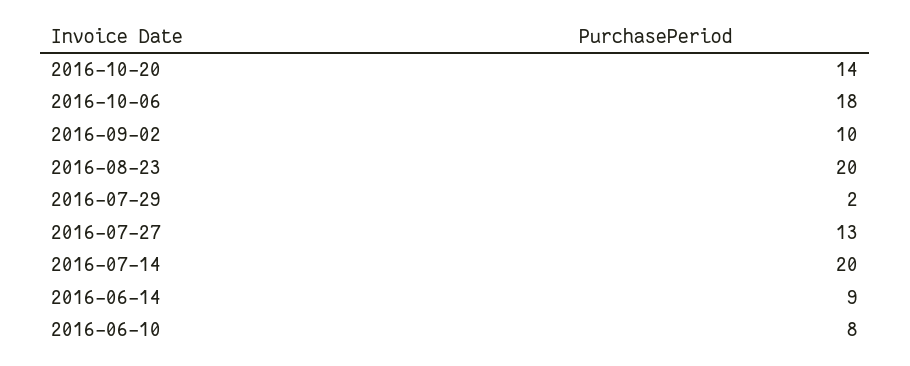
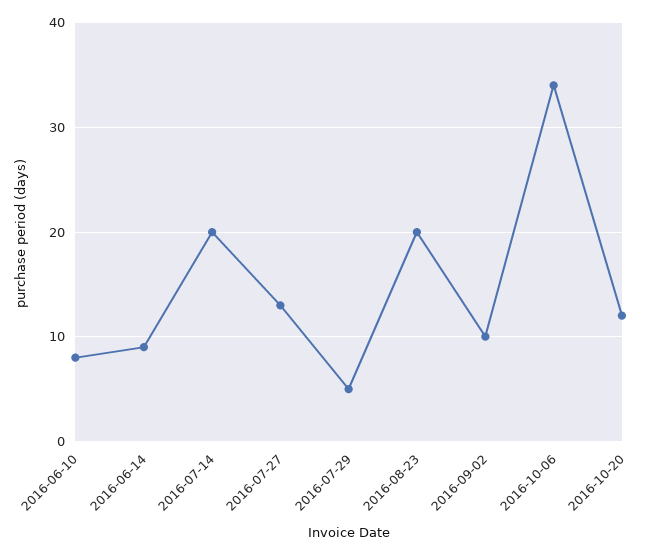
  {
-   "2016-10-20": 14,
+   "2016-10-20": 12,
-   "2016-10-06": 18,
+   "2016-10-06": 34,
    "2016-09-02": 10,
    "2016-08-23": 20,
-   "2016-07-29": 2,
+   "2016-07-29": 5,
    "2016-07-27": 13,
    "2016-07-14": 20,
    "2016-06-14": 9,
    "2016-06-10": 8
  }

